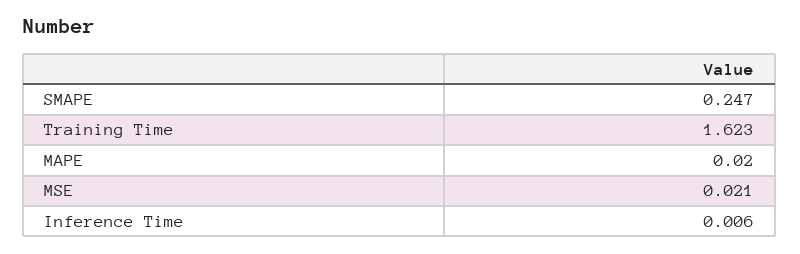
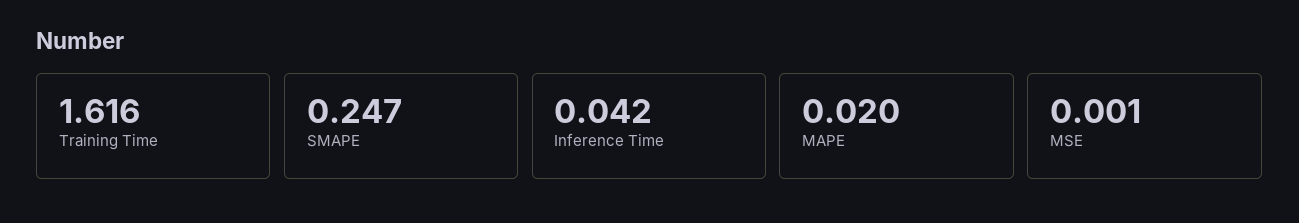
  {
    "SMAPE": 0.247,
-   "Training Time": 1.623,
+   "Training Time": 1.616,
    "MAPE": 0.02,
-   "MSE": 0.021,
+   "MSE": 0.001,
-   "Inference Time": 0.006
+   "Inference Time": 0.042
  }

